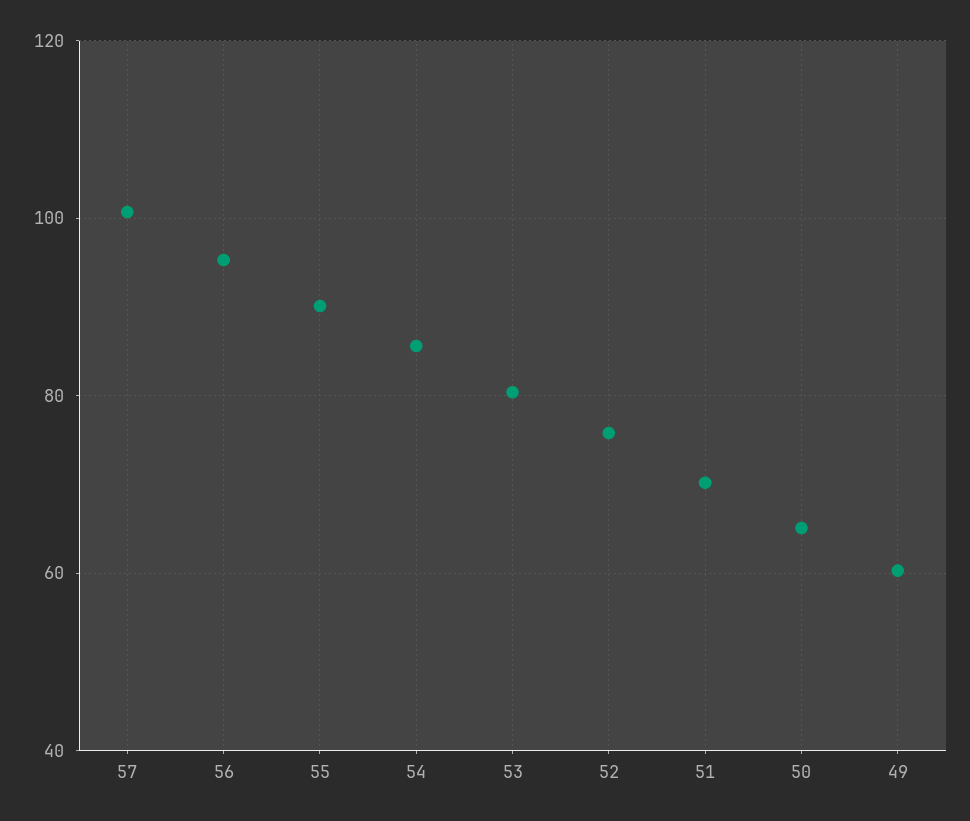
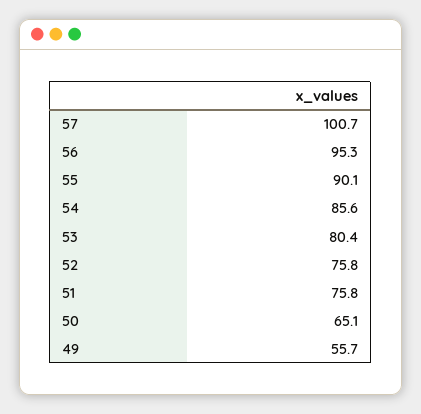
  {
    "57": 100.7,
    "56": 95.3,
    "55": 90.1,
    "54": 85.6,
    "53": 80.4,
    "52": 75.8,
-   "51": 70,
+   "51": 75.8,
    "50": 65.1,
-   "49": 60
+   "49": 55.7
  }

